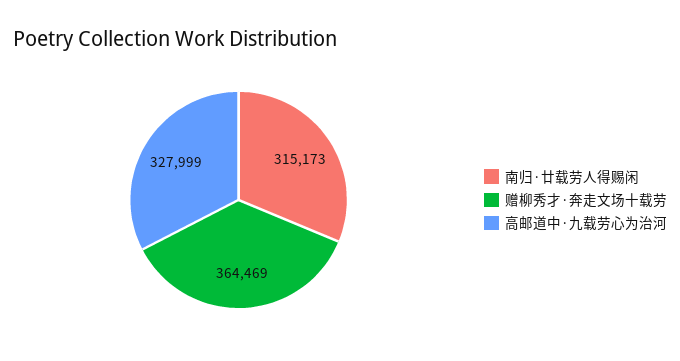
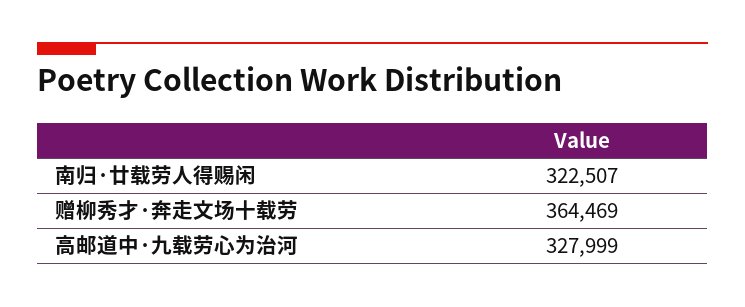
  {
-   "南归·廿载劳人得赐闲": 315173,
+   "南归·廿载劳人得赐闲": 322507,
    "赠柳秀才·奔走文场十载劳": 364469,
    "高邮道中·九载劳心为治河": 327999
  }

